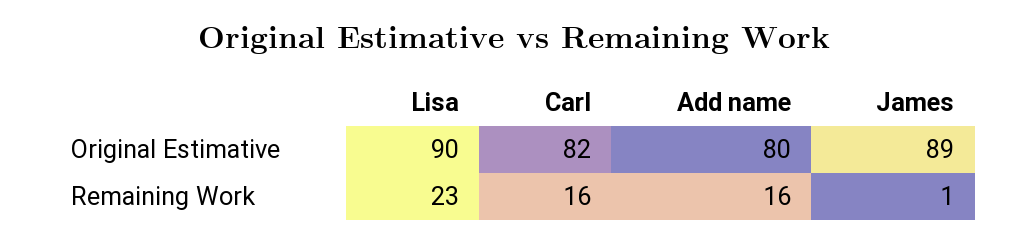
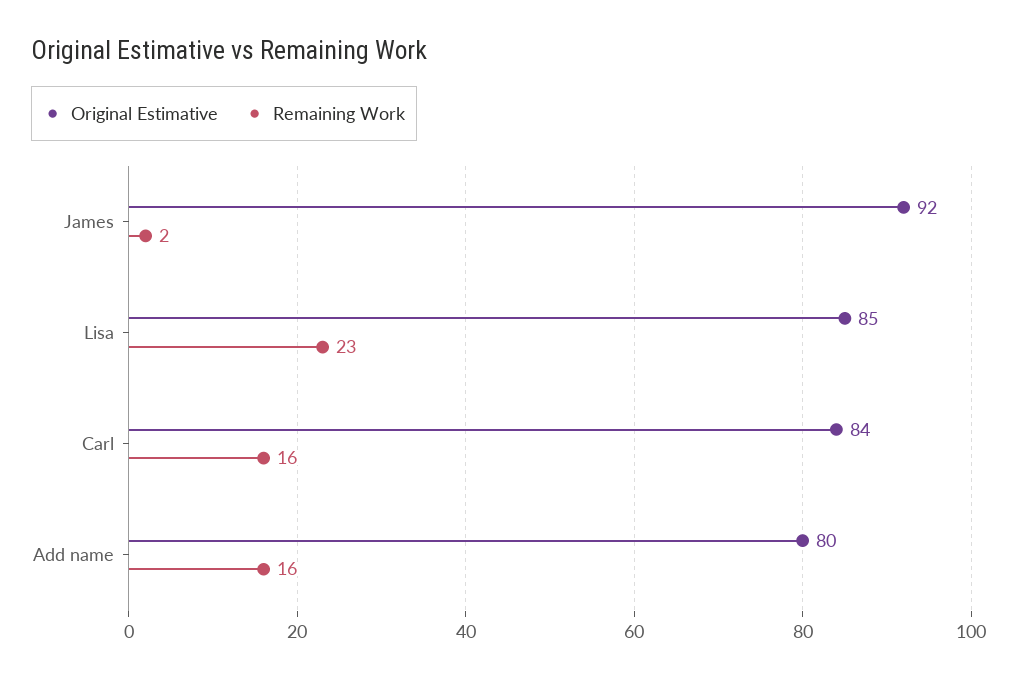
  {
    "Original Estimative": {
-     "Lisa": 90,
+     "Lisa": 85,
-     "Carl": 82,
+     "Carl": 84,
      "Add name": 80,
-     "James": 89
+     "James": 92
    },
    "Remaining Work": {
      "Lisa": 23,
      "Carl": 16,
      "Add name": 16,
-     "James": 1
+     "James": 2
    }
  }

